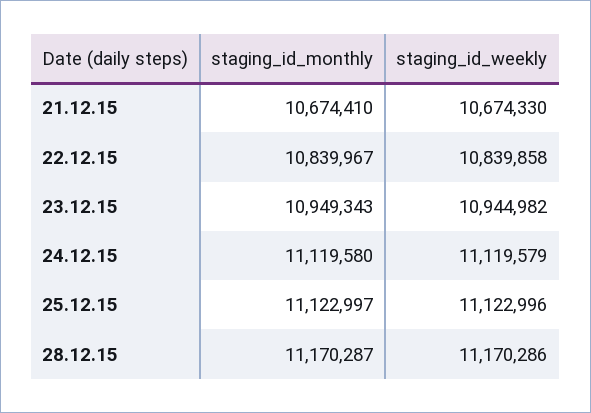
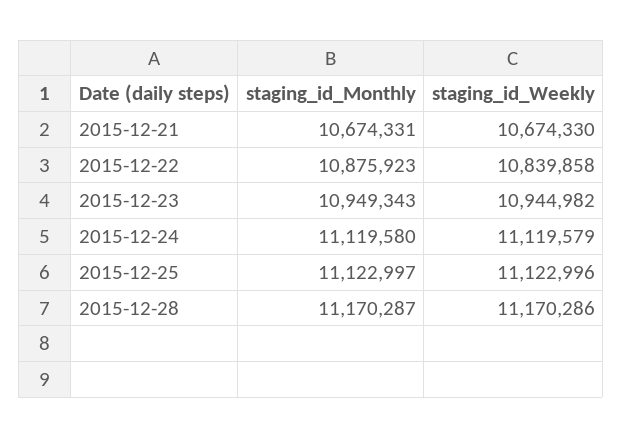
  {
    "staging_id_monthly": {
-     "21.12.15": 10674410,
+     "21.12.15": 10674331,
-     "22.12.15": 10839967,
+     "22.12.15": 10875923,
      "23.12.15": 10949343,
      "24.12.15": 11119580,
      "25.12.15": 11122997,
      "28.12.15": 11170287
    },
    "staging_id_weekly": {
      "21.12.15": 10674330,
      "22.12.15": 10839858,
      "23.12.15": 10944982,
      "24.12.15": 11119579,
      "25.12.15": 11122996,
      "28.12.15": 11170286
    }
  }

